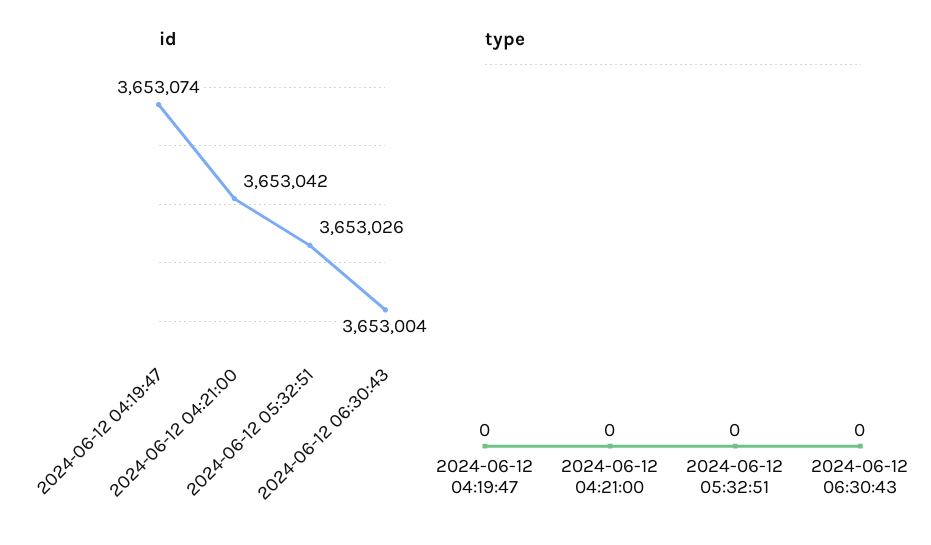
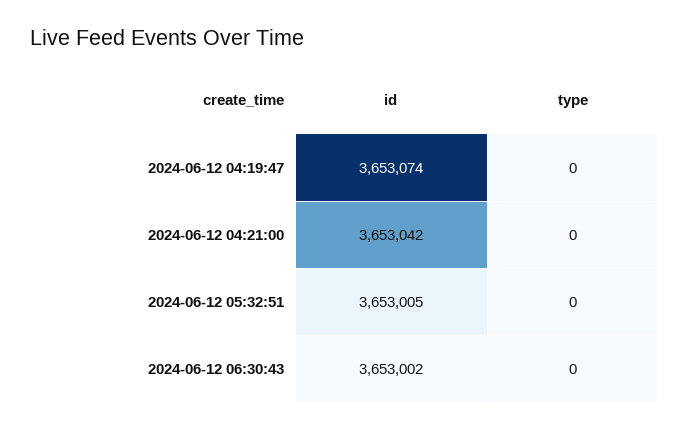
  {
    "id": {
      "2024-06-12 04:19:47": 3653074,
      "2024-06-12 04:21:00": 3653042,
-     "2024-06-12 05:32:51": 3653026,
+     "2024-06-12 05:32:51": 3653005,
-     "2024-06-12 06:30:43": 3653004
+     "2024-06-12 06:30:43": 3653002
    },
    "type": {
      "2024-06-12 04:19:47": 0,
      "2024-06-12 04:21:00": 0,
      "2024-06-12 05:32:51": 0,
      "2024-06-12 06:30:43": 0
    }
  }

